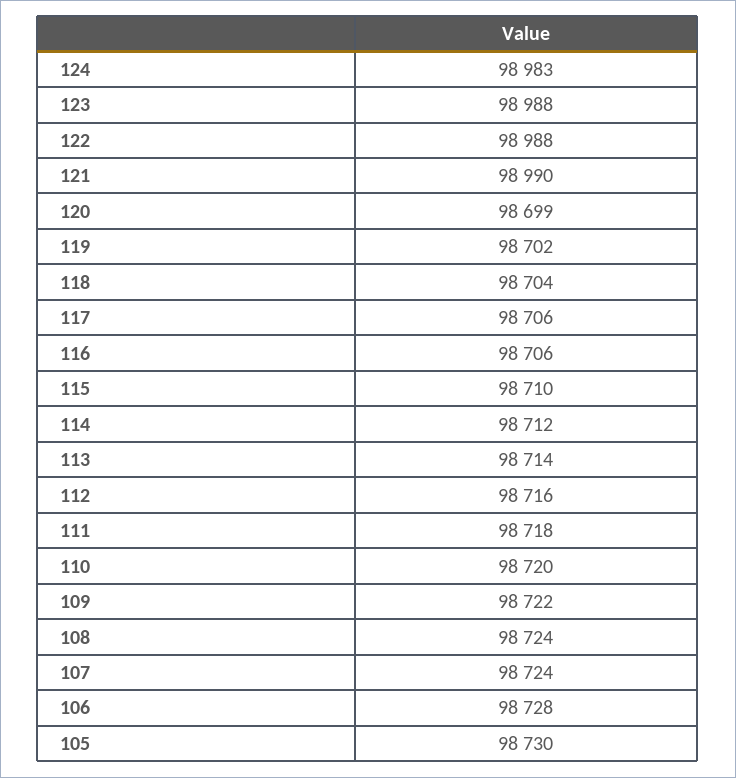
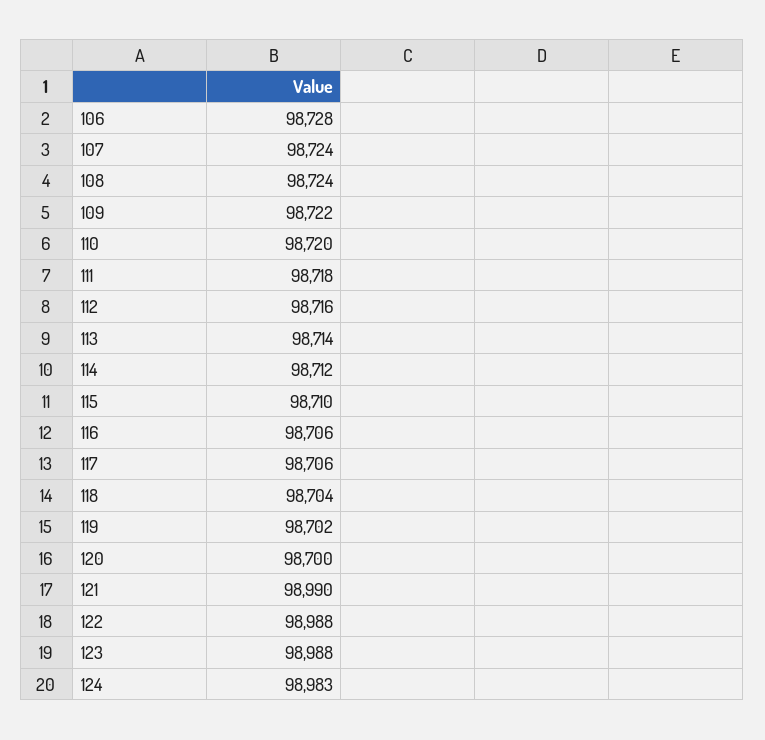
  {
    "124": 98983,
    "123": 98988,
    "122": 98988,
    "121": 98990,
-   "120": 98699,
+   "120": 98700,
    "119": 98702,
    "118": 98704,
    "117": 98706,
    "116": 98706,
    "115": 98710,
    "114": 98712,
    "113": 98714,
    "112": 98716,
    "111": 98718,
    "110": 98720,
    "109": 98722,
    "108": 98724,
    "107": 98724,
-   "106": 98728,
+   "106": 98728
-   "105": 98730
  }

